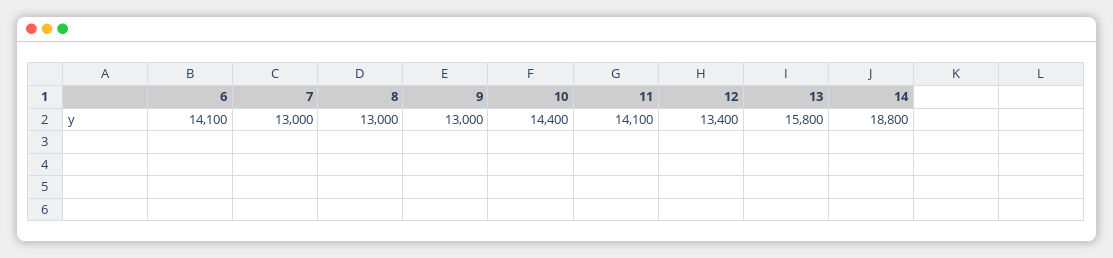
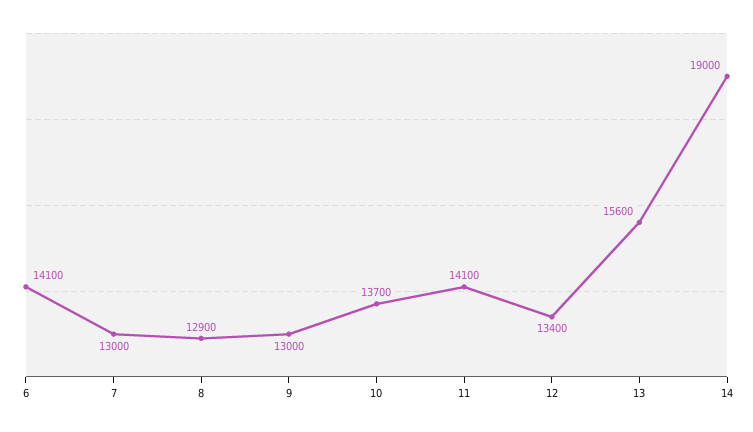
  {
    "6": 14100,
    "7": 13000,
-   "8": 13000,
+   "8": 12900,
    "9": 13000,
-   "10": 14400,
+   "10": 13700,
    "11": 14100,
    "12": 13400,
-   "13": 15800,
+   "13": 15600,
-   "14": 18800
+   "14": 19000
  }

